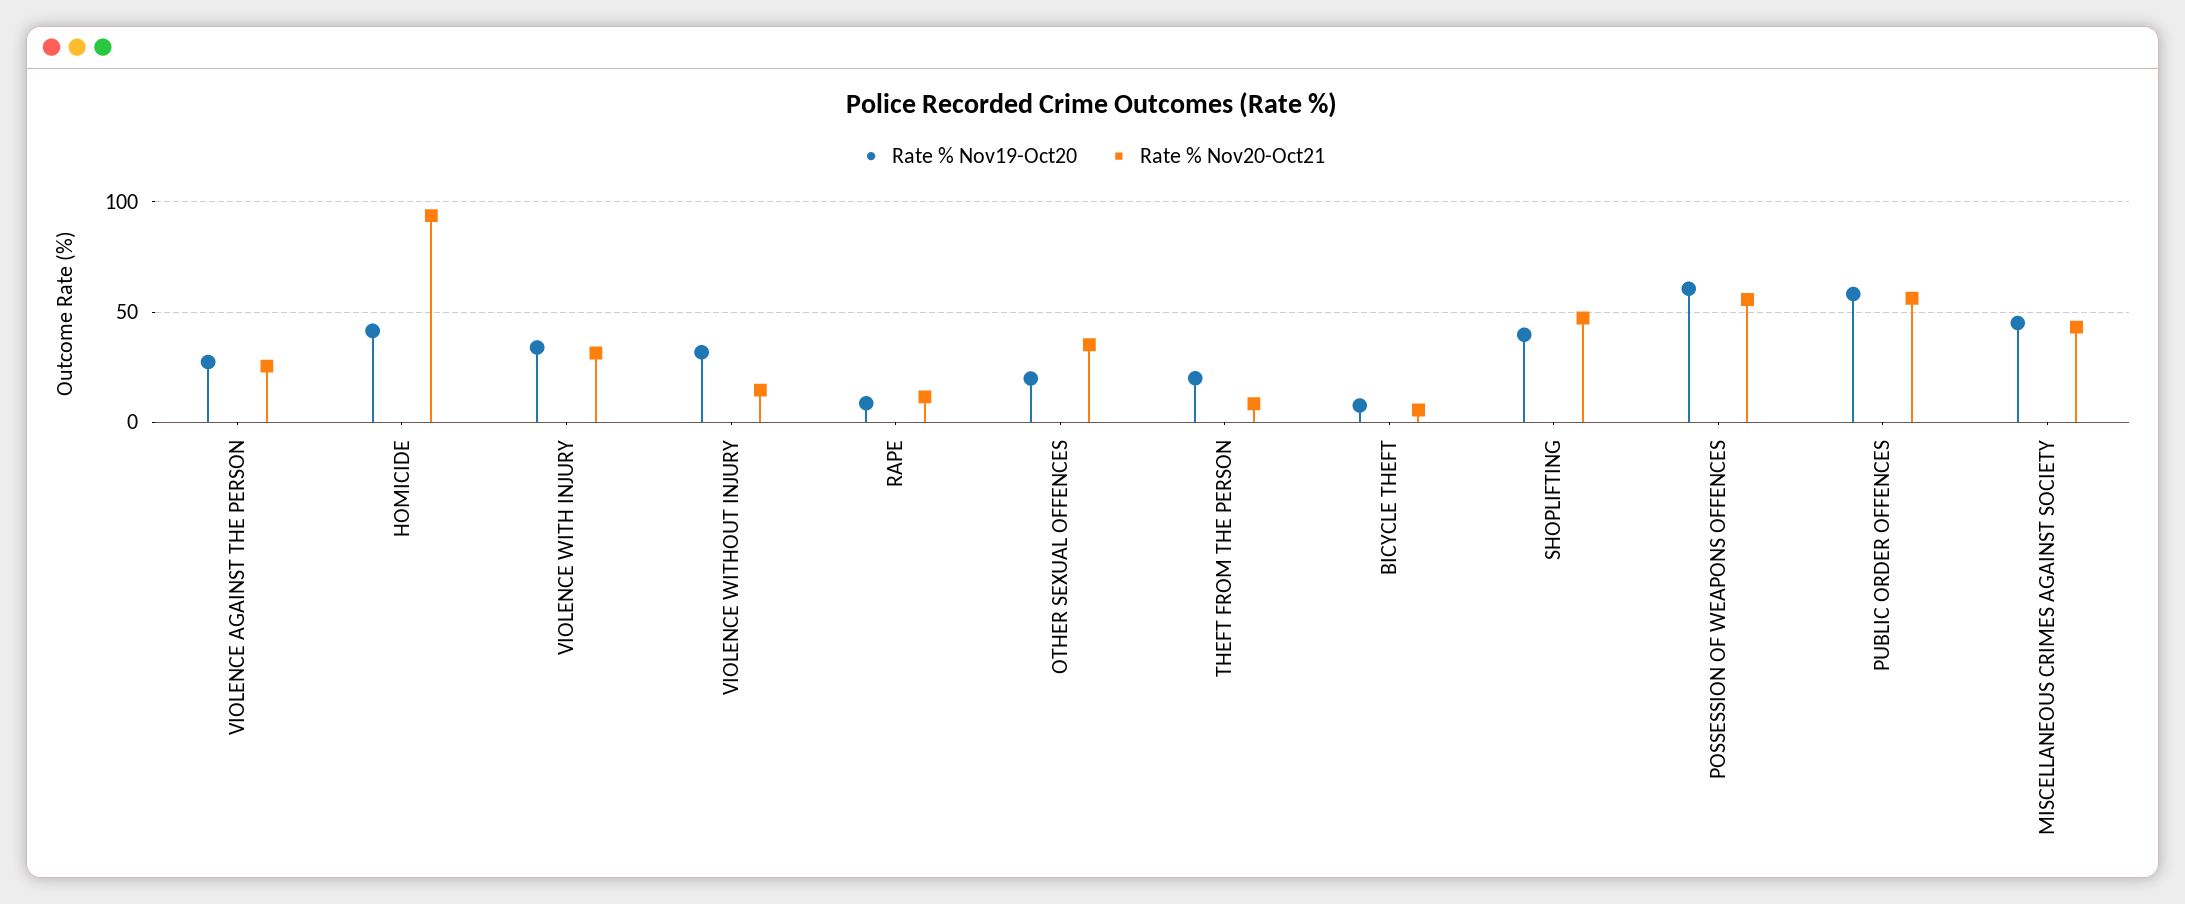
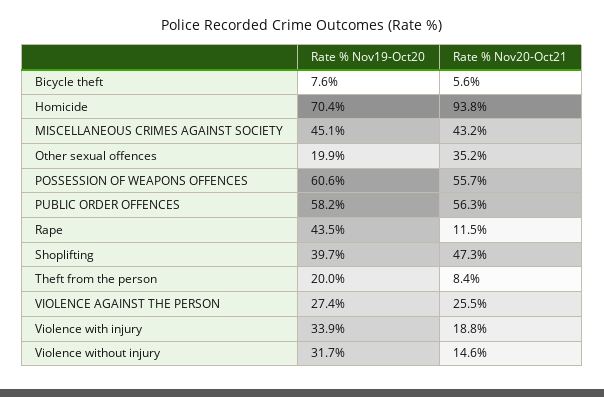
  {
    "Rate % Nov19-Oct20": {
      "VIOLENCE AGAINST THE PERSON": 27.4,
-     "HOMICIDE": 40,
+     "HOMICIDE": 70.4,
      "VIOLENCE WITH INJURY": 33.9,
      "VIOLENCE WITHOUT INJURY": 31.7,
-     "RAPE": 10,
+     "RAPE": 43.5,
      "OTHER SEXUAL OFFENCES": 19.9,
      "THEFT FROM THE PERSON": 20,
      "BICYCLE THEFT": 7.6,
      "SHOPLIFTING": 39.7,
      "POSSESSION OF WEAPONS OFFENCES": 60.6,
      "PUBLIC ORDER OFFENCES": 58.2,
      "MISCELLANEOUS CRIMES AGAINST SOCIETY": 45.1
    },
    "Rate % Nov20-Oct21": {
      "VIOLENCE AGAINST THE PERSON": 25.5,
      "HOMICIDE": 93.8,
-     "VIOLENCE WITH INJURY": 30,
+     "VIOLENCE WITH INJURY": 18.8,
      "VIOLENCE WITHOUT INJURY": 14.6,
      "RAPE": 11.5,
      "OTHER SEXUAL OFFENCES": 35.2,
      "THEFT FROM THE PERSON": 8.4,
      "BICYCLE THEFT": 5.6,
      "SHOPLIFTING": 47.3,
      "POSSESSION OF WEAPONS OFFENCES": 55.7,
      "PUBLIC ORDER OFFENCES": 56.3,
      "MISCELLANEOUS CRIMES AGAINST SOCIETY": 43.2
    }
  }

